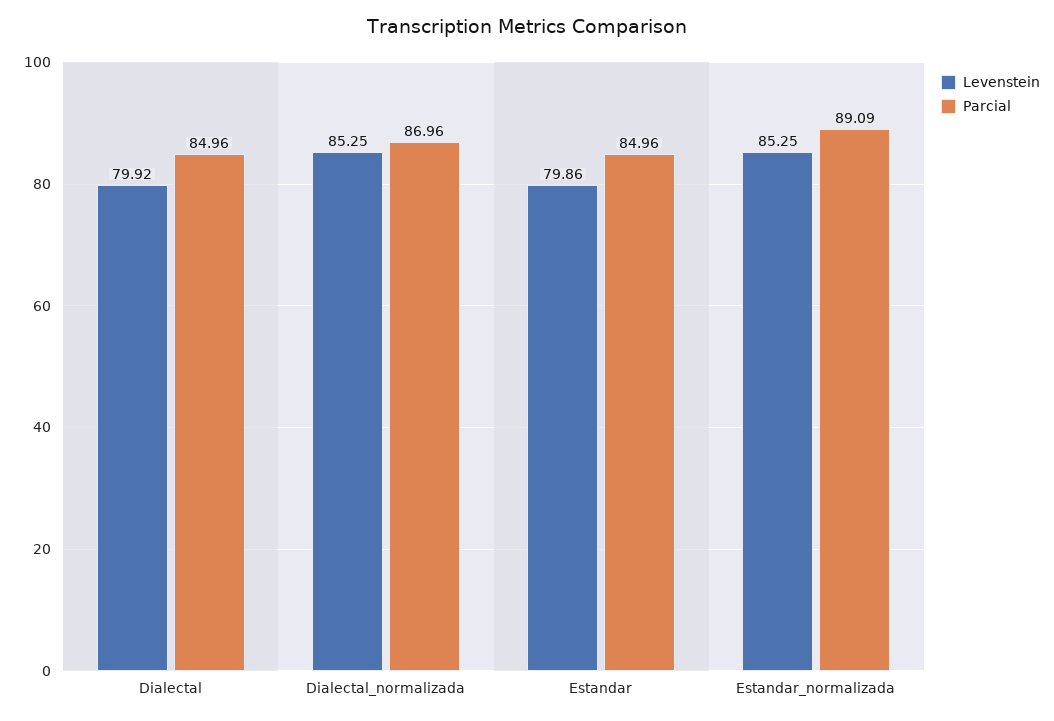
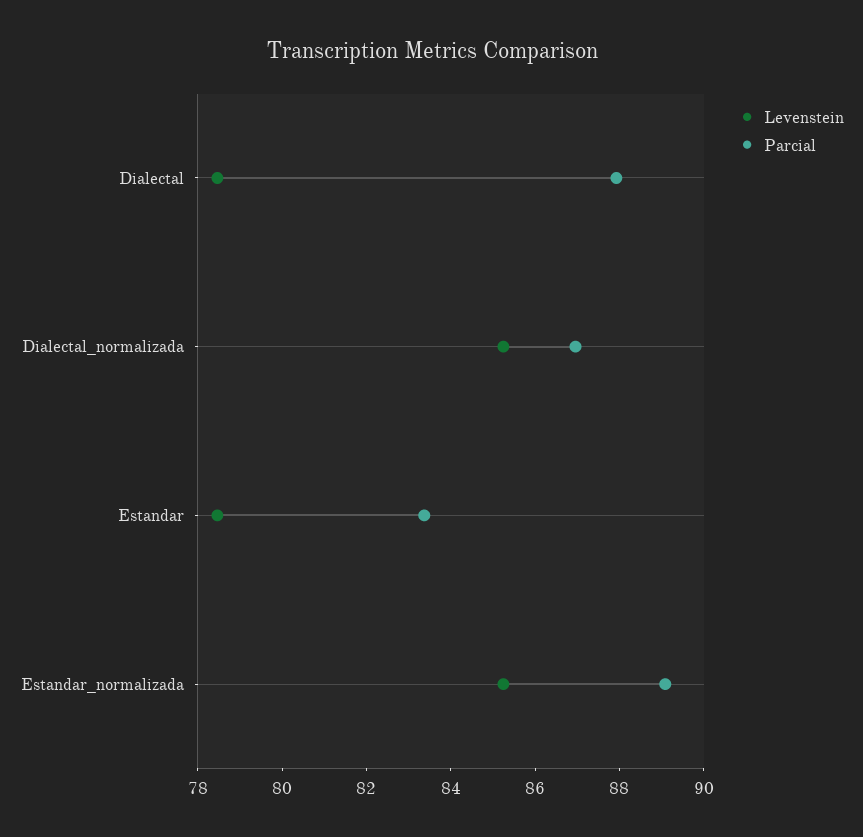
  {
    "Levenstein": {
-     "Dialectal": 79.92,
+     "Dialectal": 78.5,
      "Dialectal_normalizada": 85.25,
-     "Estandar": 79.86,
+     "Estandar": 78.5,
      "Estandar_normalizada": 85.25
    },
    "Parcial": {
-     "Dialectal": 84.96,
+     "Dialectal": 88,
      "Dialectal_normalizada": 86.96,
-     "Estandar": 84.96,
+     "Estandar": 83.5,
      "Estandar_normalizada": 89.09
    }
  }

